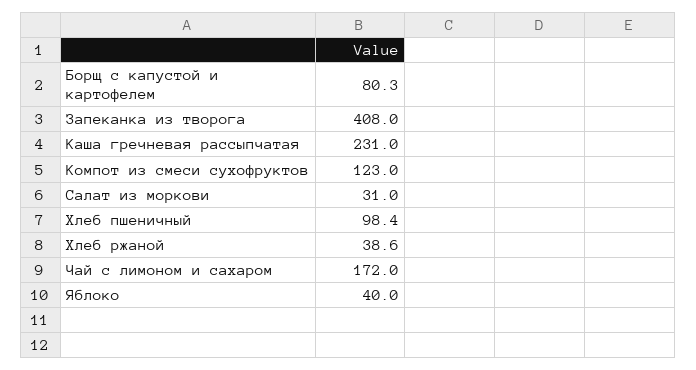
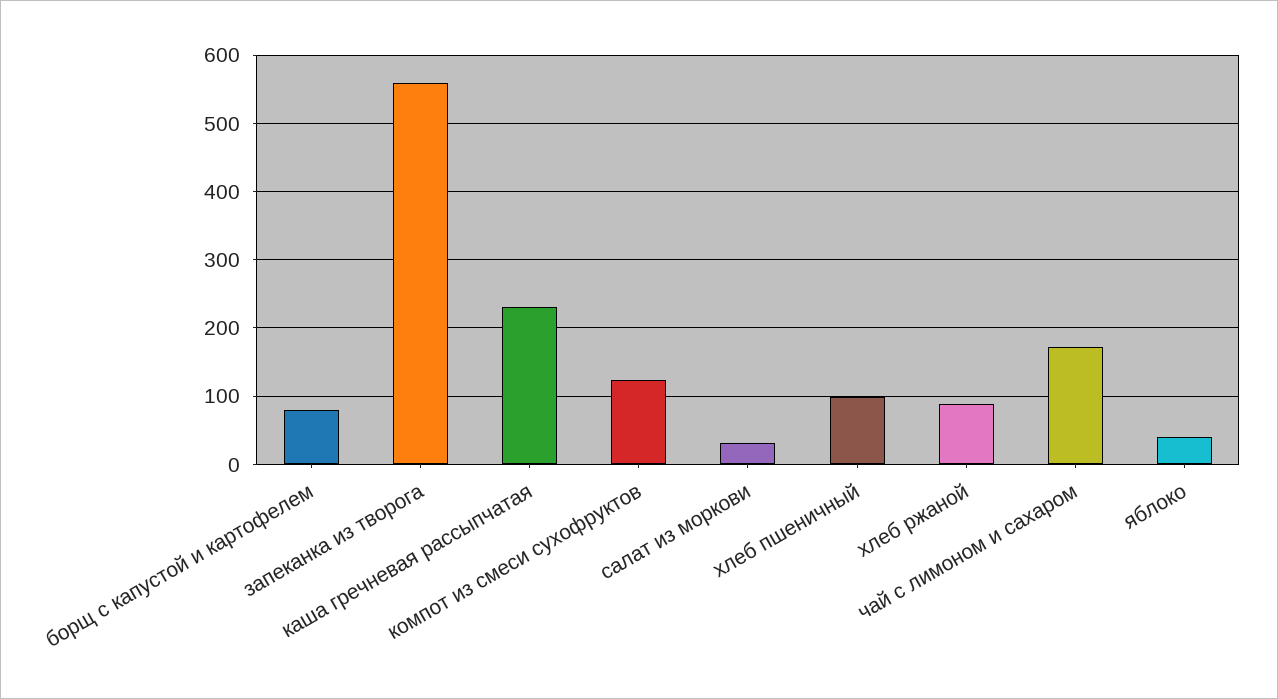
  {
    "Борщ с капустой и картофелем": 80.3,
-   "Запеканка из творога": 408,
+   "Запеканка из творога": 560,
    "Каша гречневая рассыпчатая": 231,
    "Компот из смеси сухофруктов": 123,
    "Салат из моркови": 31,
    "Хлеб пшеничный": 98.4,
-   "Хлеб ржаной": 38.6,
+   "Хлеб ржаной": 90,
    "Чай с лимоном и сахаром": 172,
    "Яблоко": 40
  }

